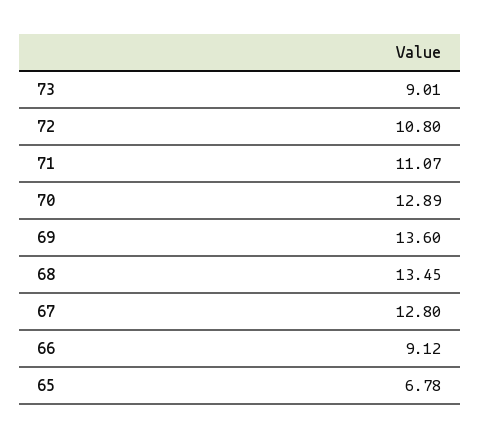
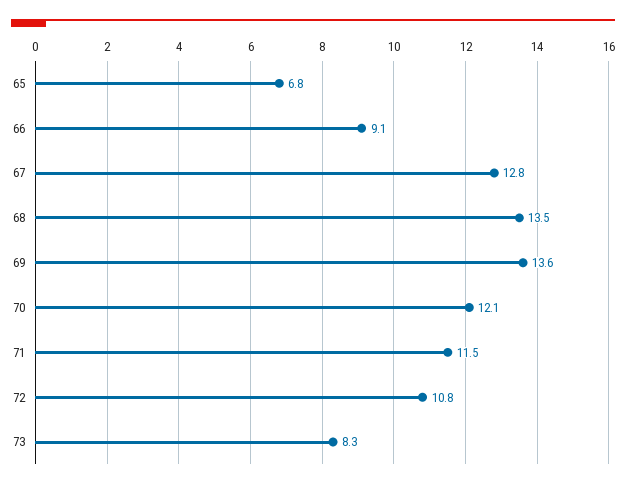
  {
-   "73": 9.01,
+   "73": 8.3,
    "72": 10.8,
-   "71": 11.07,
+   "71": 11.5,
-   "70": 12.89,
+   "70": 12.1,
    "69": 13.6,
    "68": 13.45,
    "67": 12.8,
    "66": 9.12,
    "65": 6.78
  }

